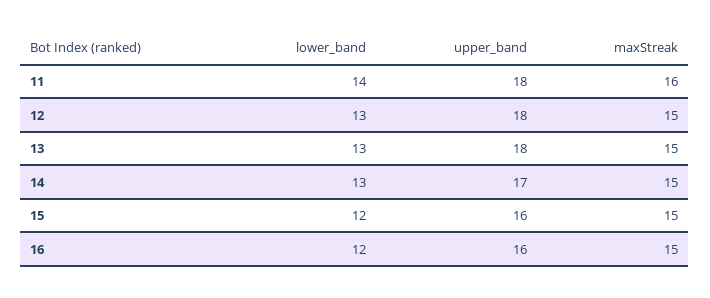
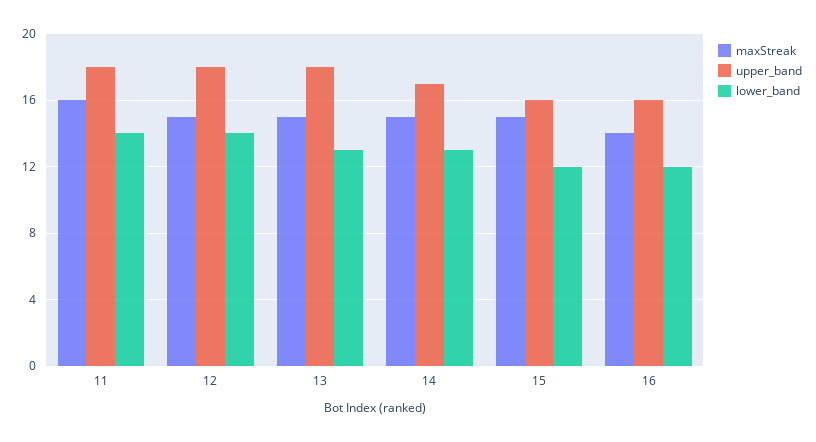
  {
    "lower_band": {
      "11": 14,
-     "12": 13,
+     "12": 14,
      "13": 13,
      "14": 13,
      "15": 12,
      "16": 12
    },
    "upper_band": {
      "11": 18,
      "12": 18,
      "13": 18,
      "14": 17,
      "15": 16,
      "16": 16
    },
    "maxStreak": {
      "11": 16,
      "12": 15,
      "13": 15,
      "14": 15,
      "15": 15,
-     "16": 15
+     "16": 14
    }
  }

